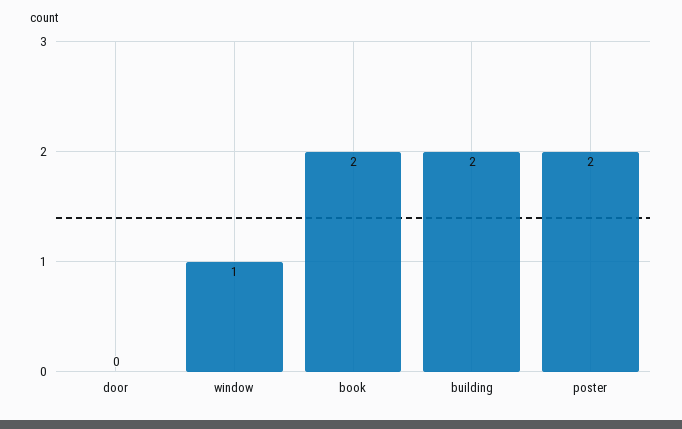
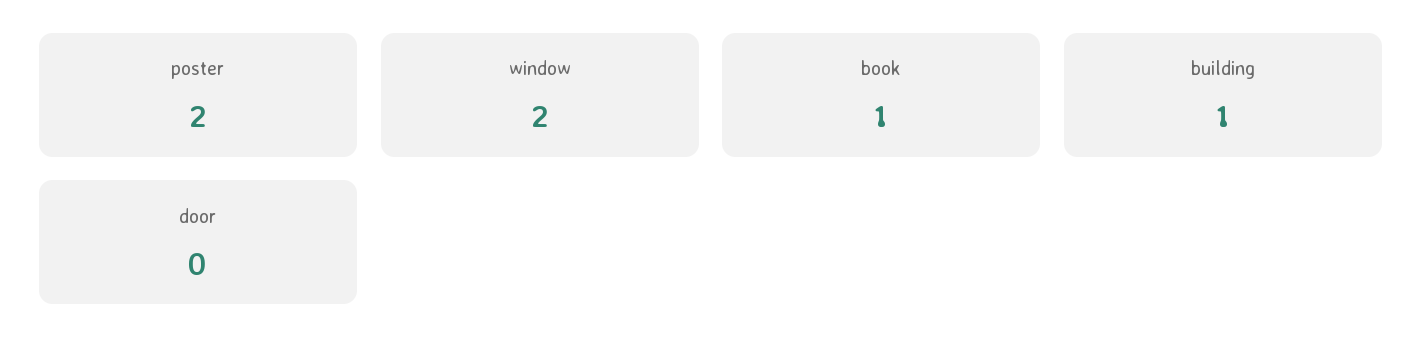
  {
    "door": 0,
-   "window": 1,
+   "window": 2,
-   "book": 2,
+   "book": 1,
-   "building": 2,
+   "building": 1,
    "poster": 2
  }

